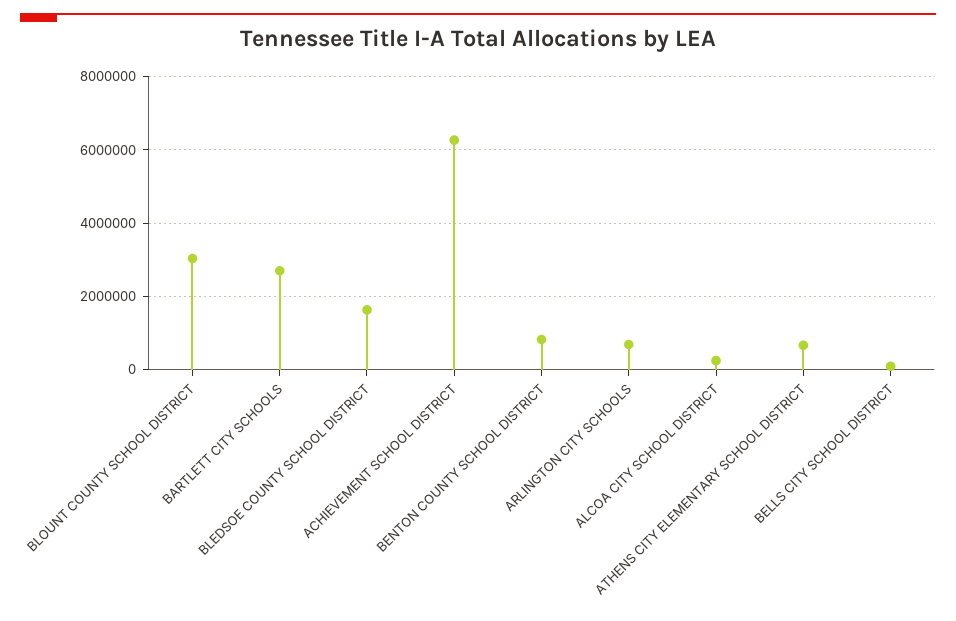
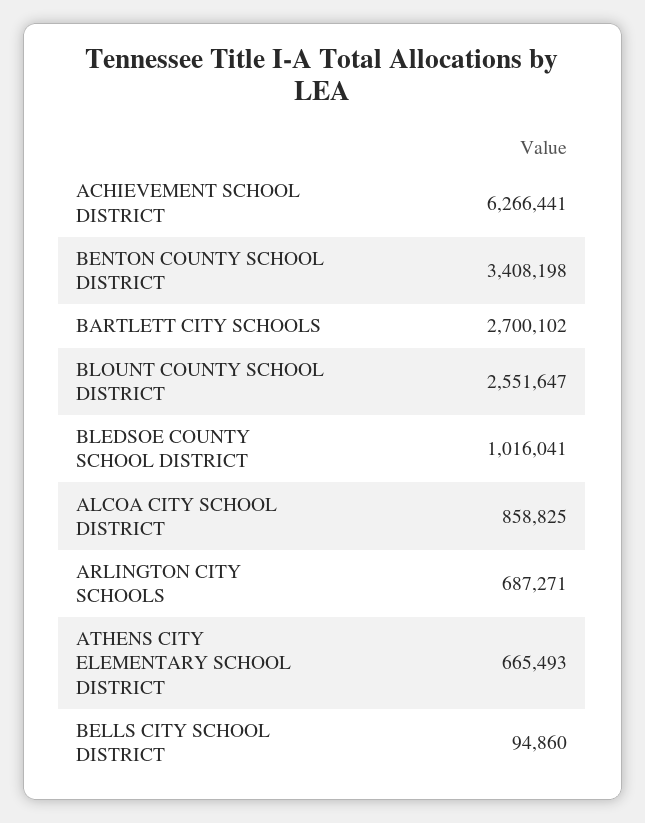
  {
-   "BLOUNT COUNTY SCHOOL DISTRICT": 3000000,
+   "BLOUNT COUNTY SCHOOL DISTRICT": 2551647,
    "BARTLETT CITY SCHOOLS": 2700102,
-   "BLEDSOE COUNTY SCHOOL DISTRICT": 1600000,
+   "BLEDSOE COUNTY SCHOOL DISTRICT": 1016041,
    "ACHIEVEMENT SCHOOL DISTRICT": 6266441,
-   "BENTON COUNTY SCHOOL DISTRICT": 800000,
+   "BENTON COUNTY SCHOOL DISTRICT": 3408198,
    "ARLINGTON CITY SCHOOLS": 687271,
-   "ALCOA CITY SCHOOL DISTRICT": 200000,
+   "ALCOA CITY SCHOOL DISTRICT": 858825,
    "ATHENS CITY ELEMENTARY SCHOOL DISTRICT": 665493,
    "BELLS CITY SCHOOL DISTRICT": 94860
  }

